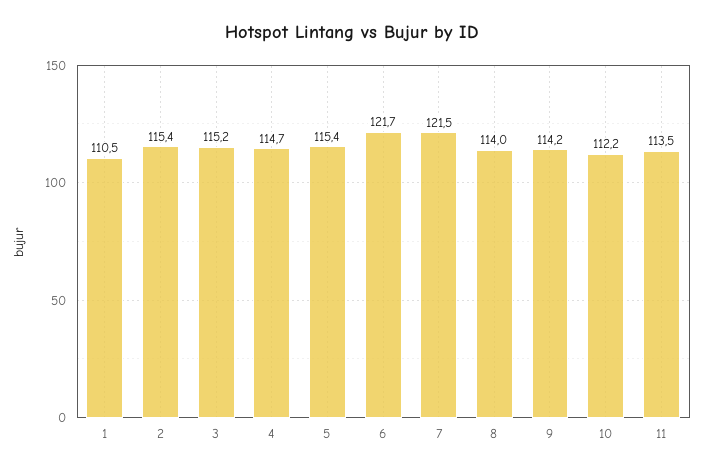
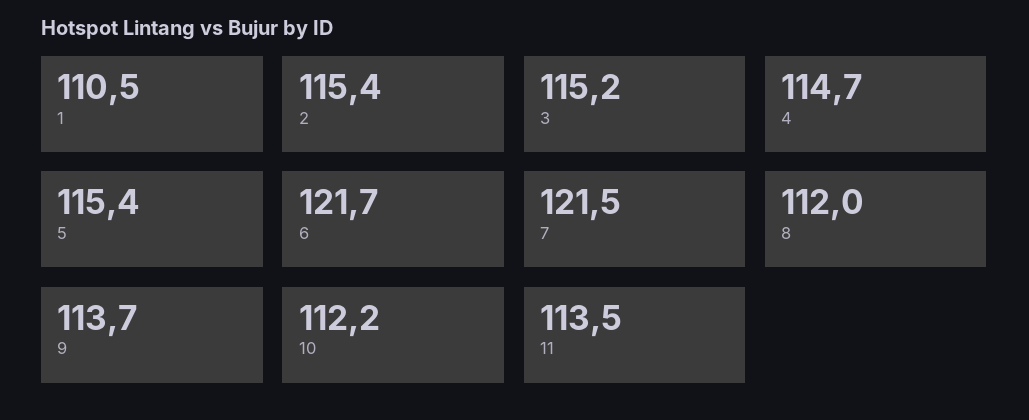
  {
    "1": 110.5,
    "2": 115.4,
    "3": 115.2,
    "4": 114.7,
    "5": 115.4,
    "6": 121.7,
    "7": 121.5,
-   "8": 114,
+   "8": 112,
-   "9": 114.2,
+   "9": 113.7,
    "10": 112.2,
    "11": 113.5
  }

